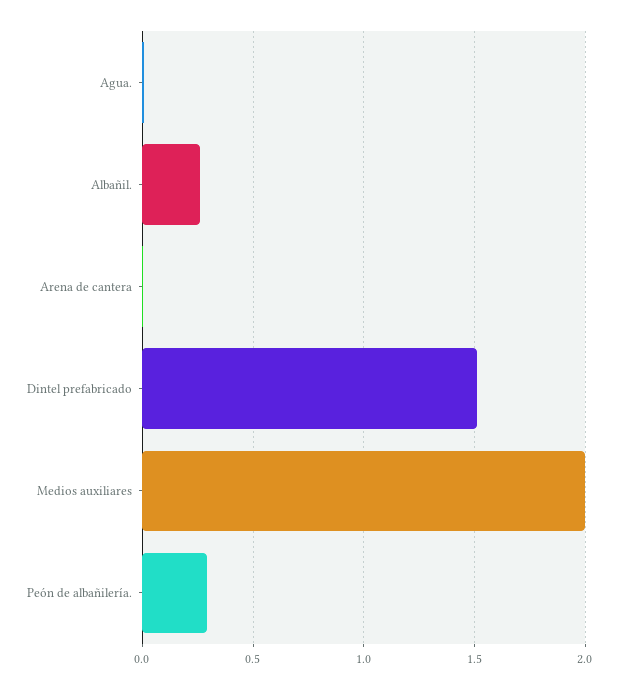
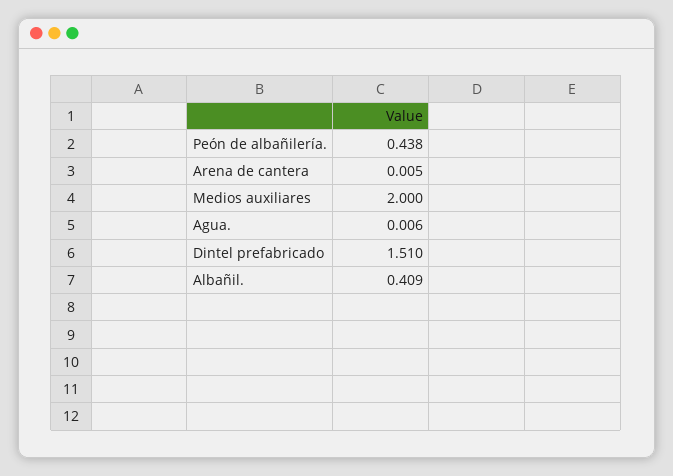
  {
    "Agua.": 0.006,
-   "Albañil.": 0.25,
+   "Albañil.": 0.409,
    "Arena de cantera": 0.005,
    "Dintel prefabricado": 1.51,
    "Medios auxiliares": 2,
-   "Peón de albañilería.": 0.3
+   "Peón de albañilería.": 0.438
  }

